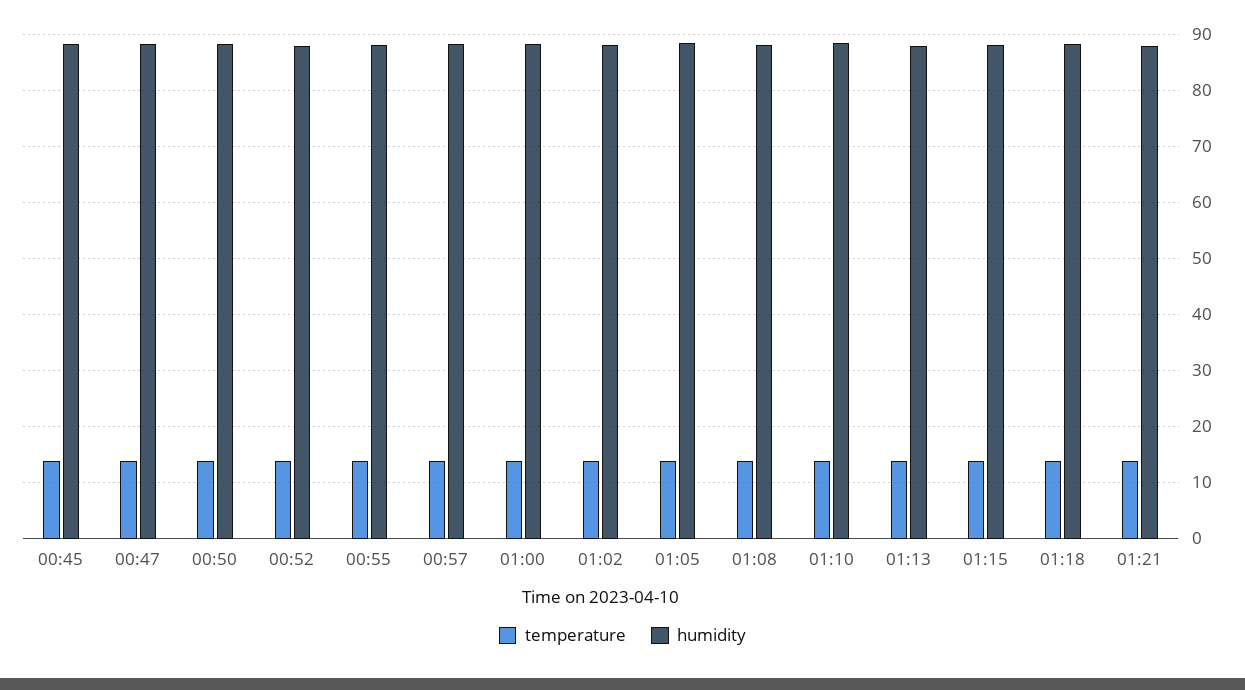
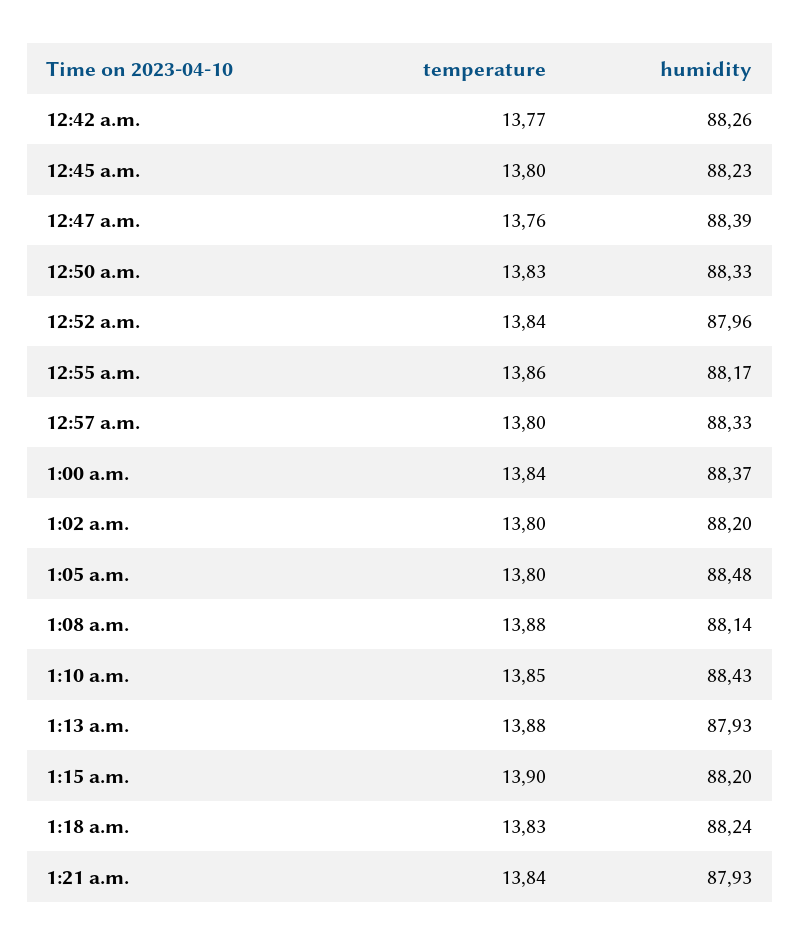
  {
    "temperature": {
      "00:45": 13.8,
      "00:47": 13.76,
      "00:50": 13.83,
      "00:52": 13.84,
      "00:55": 13.86,
      "00:57": 13.8,
      "01:00": 13.84,
      "01:02": 13.8,
      "01:05": 13.8,
      "01:08": 13.88,
      "01:10": 13.85,
      "01:13": 13.88,
      "01:15": 13.9,
      "01:18": 13.83,
-     "01:21": 13.84
+     "01:21": 13.84,
+     "12:42 a.m.": 13.77
    },
    "humidity": {
      "00:45": 88.23,
      "00:47": 88.39,
      "00:50": 88.33,
      "00:52": 87.96,
      "00:55": 88.17,
      "00:57": 88.33,
      "01:00": 88.37,
      "01:02": 88.2,
      "01:05": 88.48,
      "01:08": 88.14,
      "01:10": 88.43,
      "01:13": 87.93,
      "01:15": 88.2,
      "01:18": 88.24,
-     "01:21": 87.93
+     "01:21": 87.93,
+     "12:42 a.m.": 88.26
    }
  }

